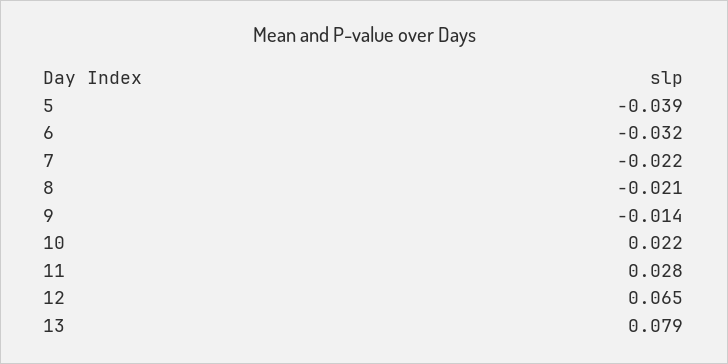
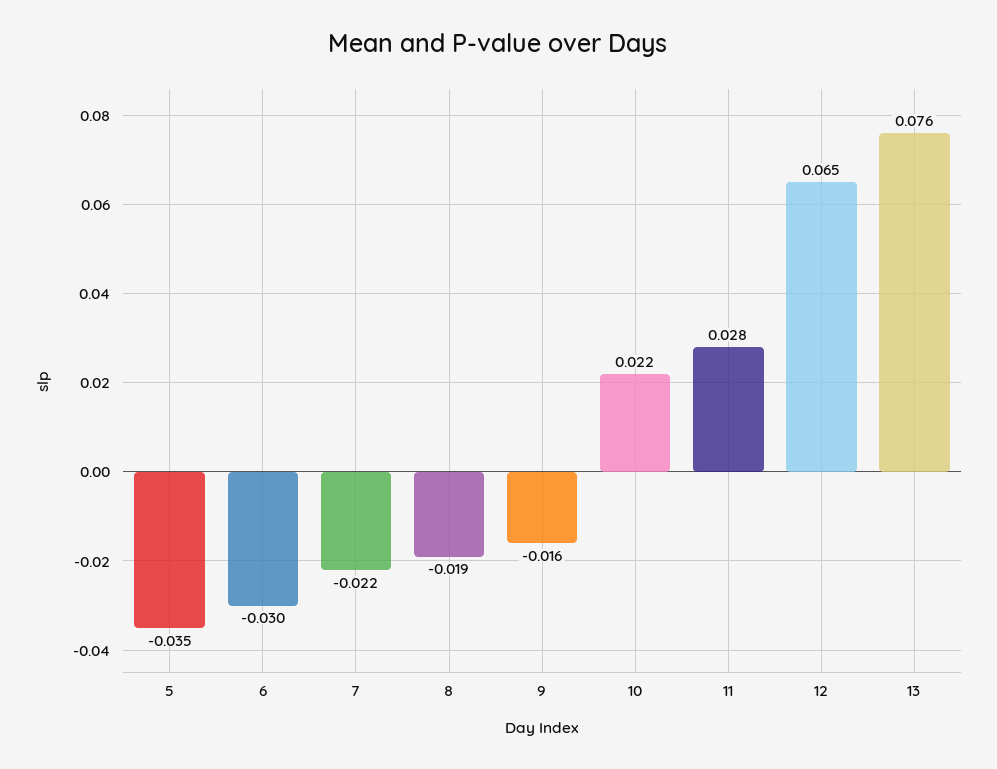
  {
-   "5": -0.039,
+   "5": -0.035,
-   "6": -0.032,
+   "6": -0.03,
    "7": -0.022,
-   "8": -0.021,
+   "8": -0.019,
-   "9": -0.014,
+   "9": -0.016,
    "10": 0.022,
    "11": 0.028,
    "12": 0.065,
-   "13": 0.079
+   "13": 0.076
  }

